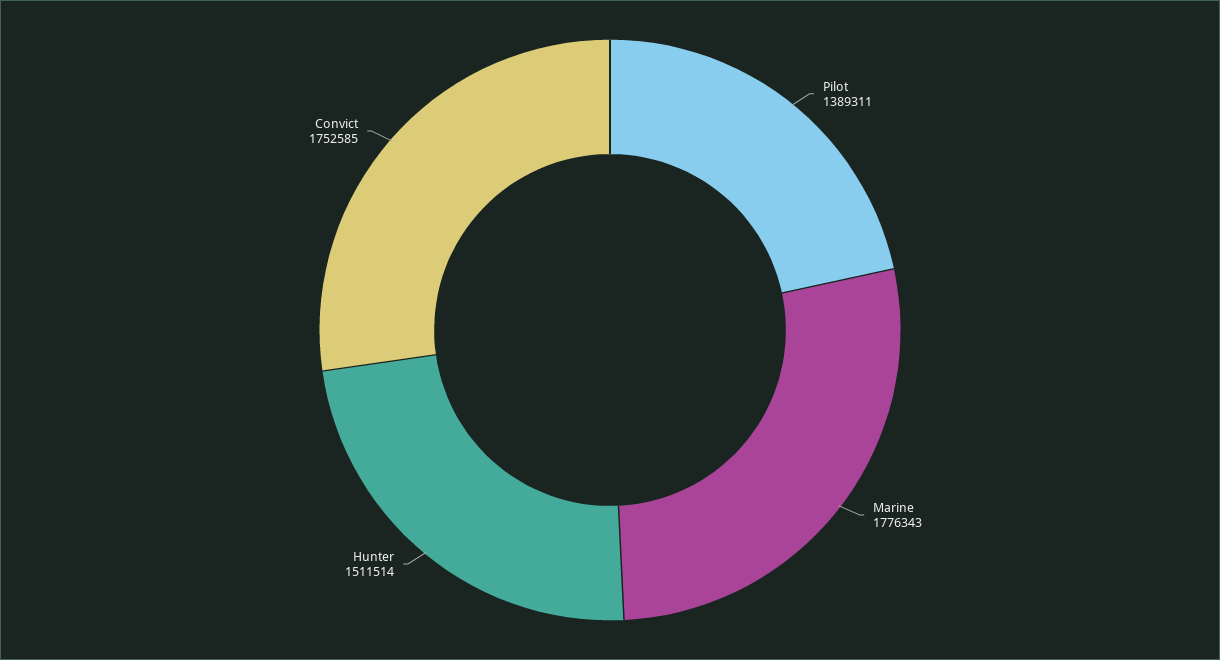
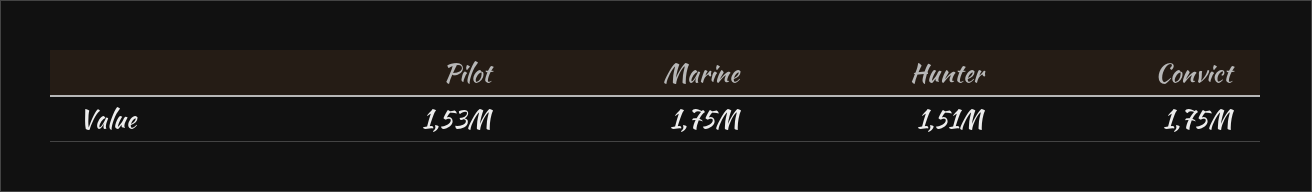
  {
-   "Pilot": 1389311,
+   "Pilot": 1530000,
-   "Marine": 1776343,
+   "Marine": 1750000,
    "Hunter": 1511514,
    "Convict": 1752585
  }

